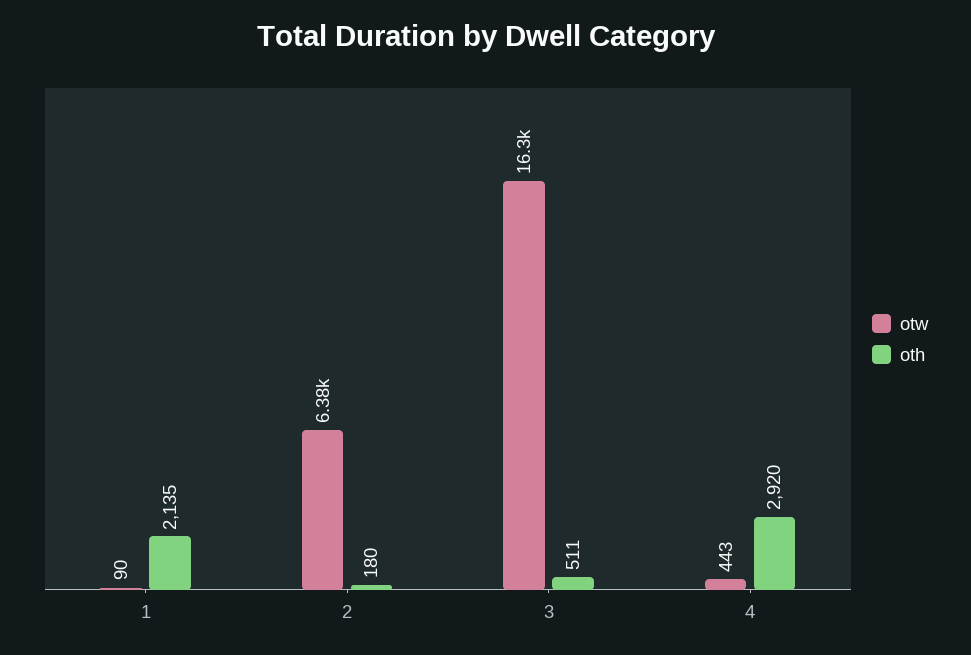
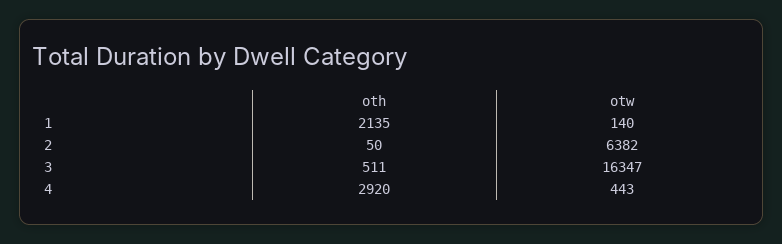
  {
    "otw": {
-     "1": 90,
+     "1": 140,
      "2": 6382,
      "3": 16347,
      "4": 443
    },
    "oth": {
      "1": 2135,
-     "2": 180,
+     "2": 50,
      "3": 511,
      "4": 2920
    }
  }

